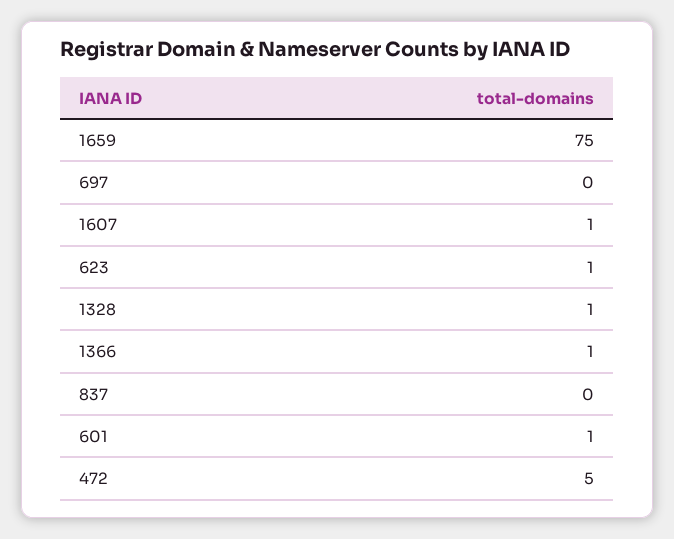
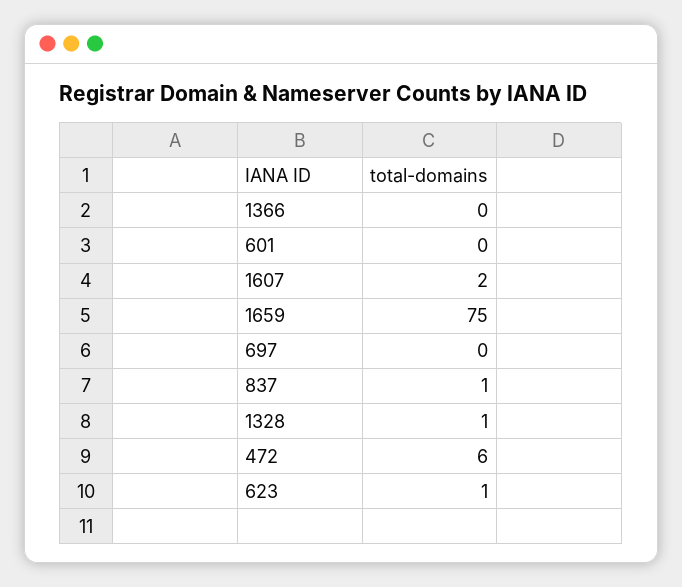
  {
    "1659": 75,
    "697": 0,
-   "1607": 1,
+   "1607": 2,
    "623": 1,
    "1328": 1,
-   "1366": 1,
+   "1366": 0,
-   "837": 0,
+   "837": 1,
-   "601": 1,
+   "601": 0,
-   "472": 5
+   "472": 6
  }

